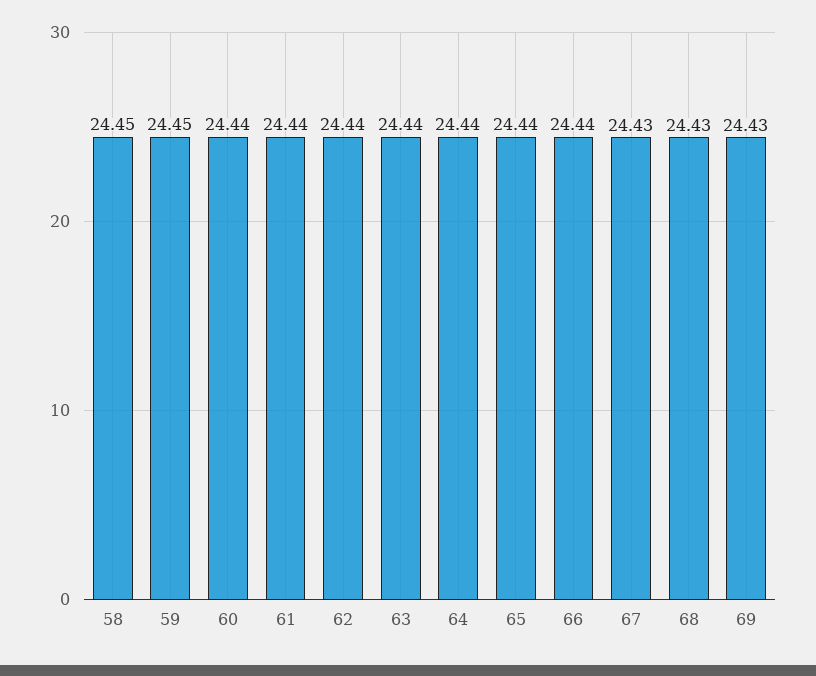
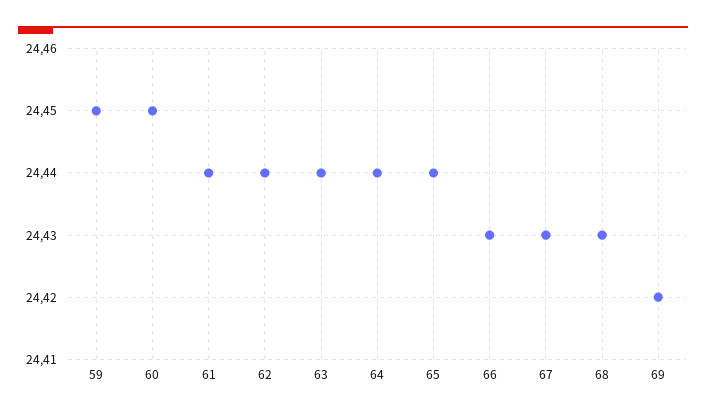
  {
-   "58": 24.45,
    "59": 24.45,
-   "60": 24.44,
+   "60": 24.45,
    "61": 24.44,
    "62": 24.44,
    "63": 24.44,
    "64": 24.44,
    "65": 24.44,
-   "66": 24.44,
+   "66": 24.43,
    "67": 24.43,
    "68": 24.43,
-   "69": 24.43
+   "69": 24.42
  }

